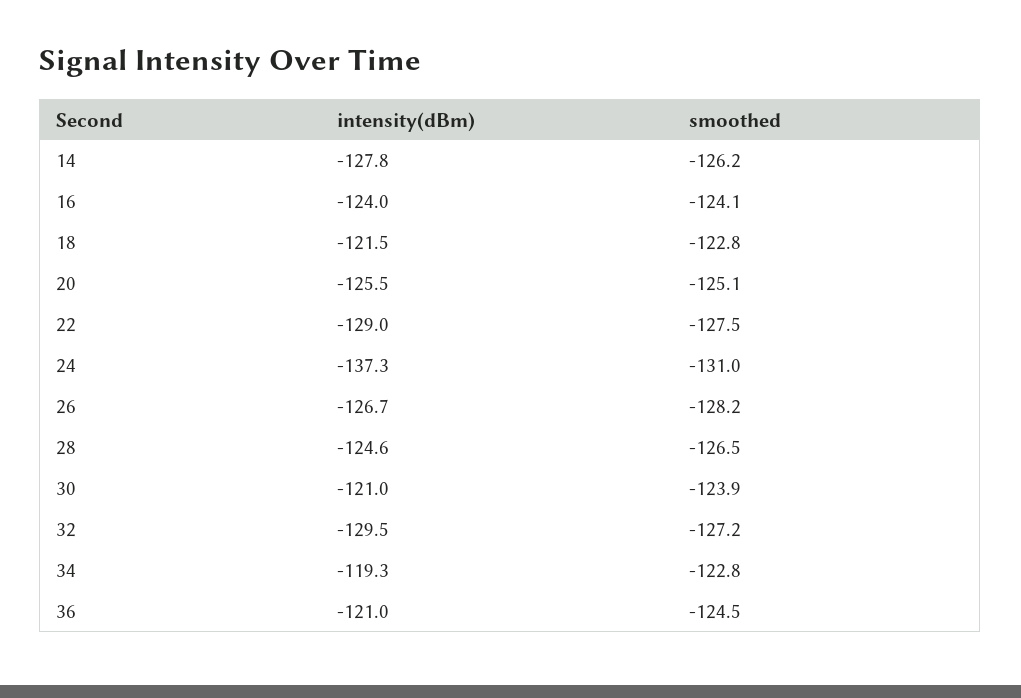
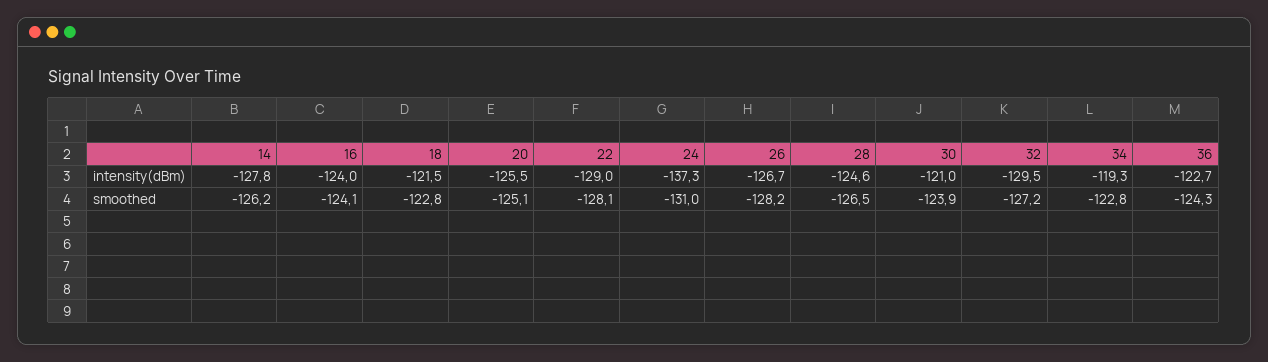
  {
    "intensity(dBm)": {
      "14": -127.8,
      "16": -124,
      "18": -121.5,
      "20": -125.5,
      "22": -129,
      "24": -137.3,
      "26": -126.7,
      "28": -124.6,
      "30": -121,
      "32": -129.5,
      "34": -119.3,
-     "36": -121
+     "36": -122.7
    },
    "smoothed": {
      "14": -126.2,
      "16": -124.1,
      "18": -122.8,
      "20": -125.1,
-     "22": -127.5,
+     "22": -128.1,
      "24": -131,
      "26": -128.2,
      "28": -126.5,
      "30": -123.9,
      "32": -127.2,
      "34": -122.8,
-     "36": -124.5
+     "36": -124.3
    }
  }

